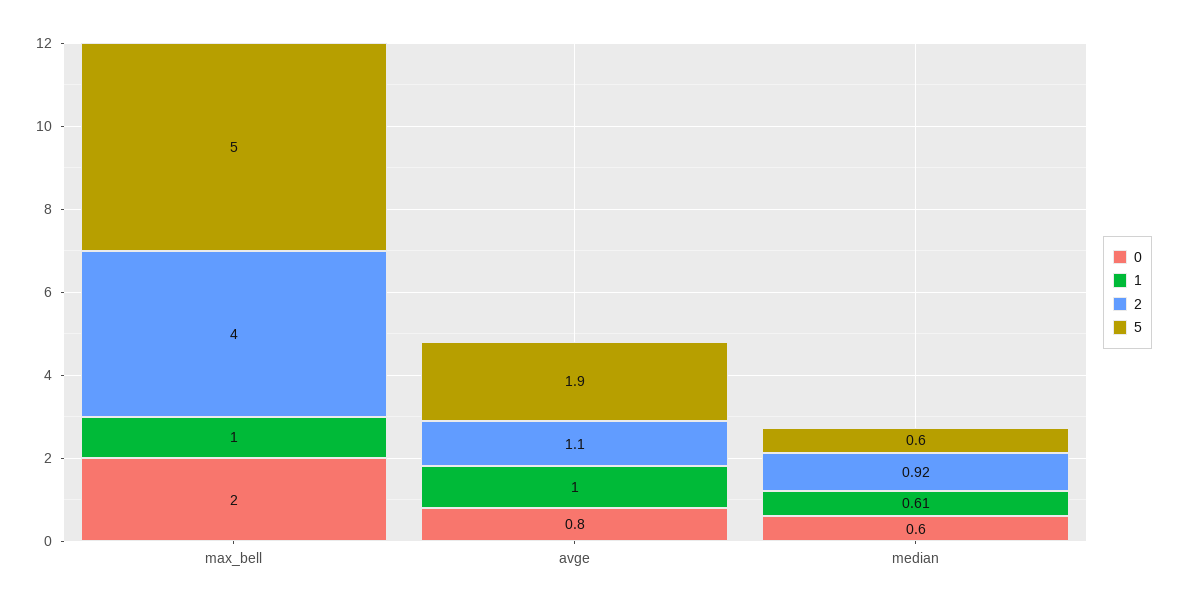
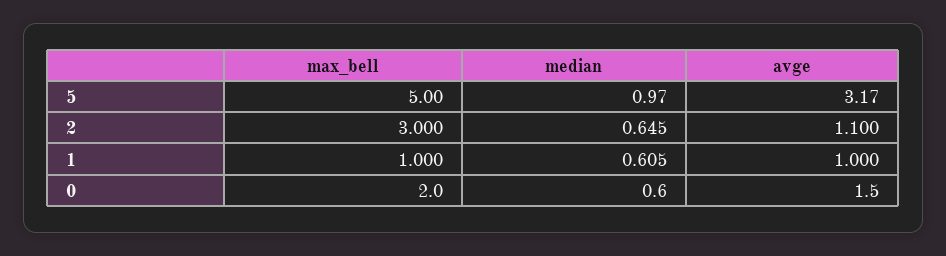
  {
    "0": {
      "max_bell": 2,
-     "avge": 0.8,
+     "avge": 1.5,
      "median": 0.6
    },
    "1": {
      "max_bell": 1,
      "avge": 1,
      "median": 0.605
    },
    "2": {
-     "max_bell": 4,
+     "max_bell": 3,
      "avge": 1.1,
-     "median": 0.92
+     "median": 0.645
    },
    "5": {
      "max_bell": 5,
-     "avge": 1.9,
+     "avge": 3.17,
-     "median": 0.6
+     "median": 0.97
    }
  }

